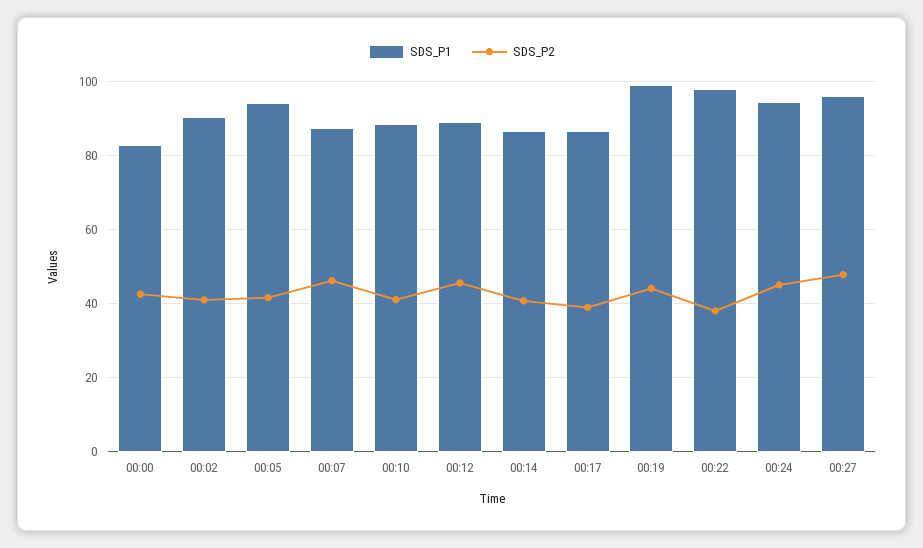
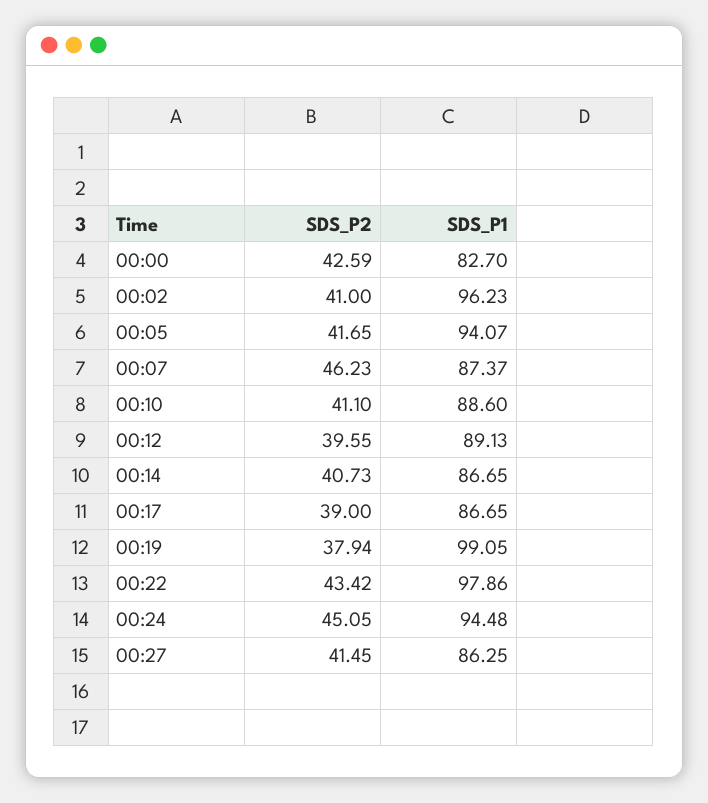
  {
    "SDS_P1": {
      "00:00": 82.7,
-     "00:02": 90,
+     "00:02": 96.23,
      "00:05": 94.07,
      "00:07": 87.37,
      "00:10": 88.6,
      "00:12": 89.13,
      "00:14": 86.65,
      "00:17": 86.65,
      "00:19": 99.05,
      "00:22": 97.86,
      "00:24": 94.48,
-     "00:27": 96
+     "00:27": 86.25
    },
    "SDS_P2": {
      "00:00": 42.59,
      "00:02": 41,
      "00:05": 41.65,
      "00:07": 46.23,
      "00:10": 41.1,
-     "00:12": 46,
+     "00:12": 39.55,
      "00:14": 40.73,
      "00:17": 39,
-     "00:19": 44,
+     "00:19": 37.94,
-     "00:22": 38,
+     "00:22": 43.42,
      "00:24": 45.05,
-     "00:27": 48
+     "00:27": 41.45
    }
  }

